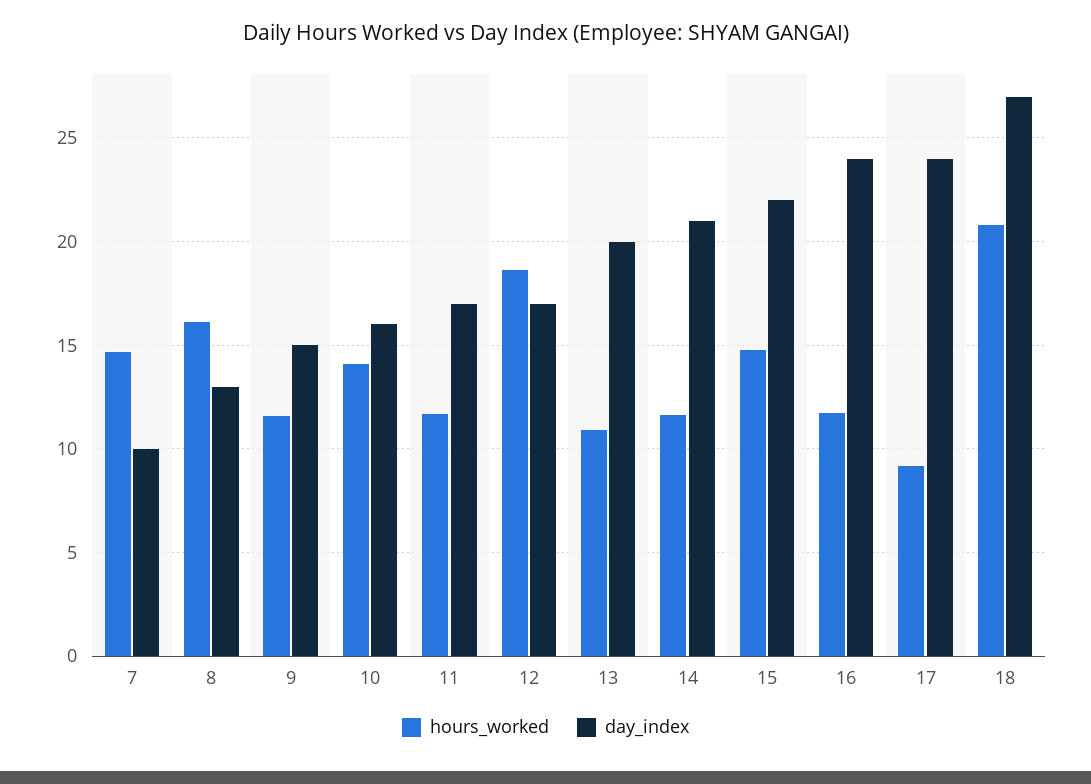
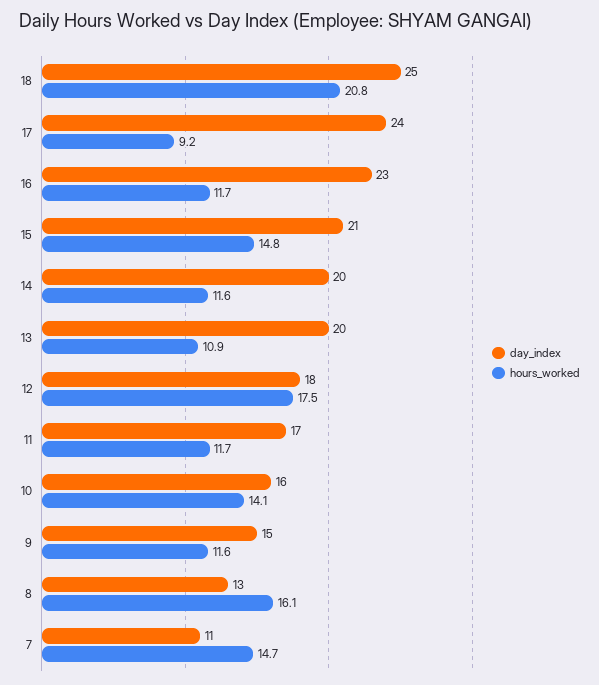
  {
    "hours_worked": {
      "7": 14.7,
      "8": 16.1,
      "9": 11.6,
      "10": 14.1,
      "11": 11.7,
-     "12": 18.5,
+     "12": 17.5,
      "13": 10.9,
      "14": 11.6,
      "15": 14.8,
      "16": 11.7,
      "17": 9.2,
      "18": 20.8
    },
    "day_index": {
-     "7": 10,
+     "7": 11,
      "8": 13,
      "9": 15,
      "10": 16,
      "11": 17,
-     "12": 17,
+     "12": 18,
      "13": 20,
-     "14": 21,
+     "14": 20,
-     "15": 22,
+     "15": 21,
-     "16": 24,
+     "16": 23,
      "17": 24,
-     "18": 27
+     "18": 25
    }
  }

